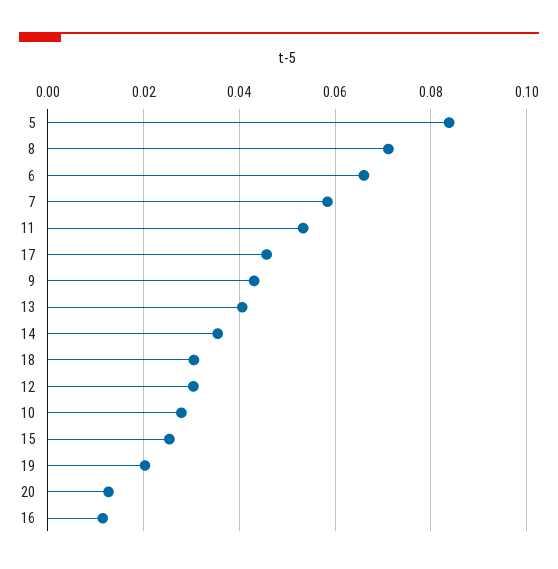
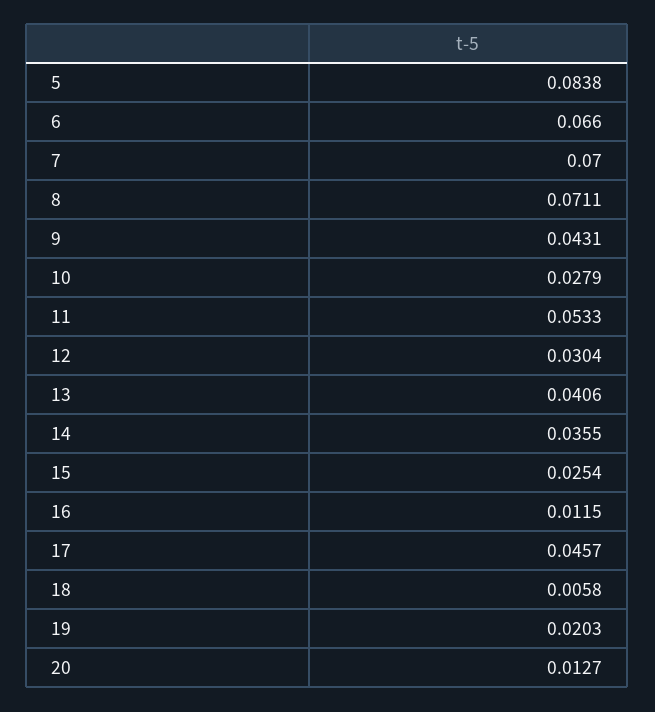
  {
    "5": 0.0838,
    "8": 0.0711,
    "6": 0.066,
-   "7": 0.058,
+   "7": 0.07,
    "11": 0.0533,
    "17": 0.0457,
    "9": 0.0431,
    "13": 0.0406,
    "14": 0.0355,
-   "18": 0.03,
+   "18": 0.0058,
    "12": 0.0304,
    "10": 0.0279,
    "15": 0.0254,
    "19": 0.0203,
    "20": 0.0127,
    "16": 0.0115
  }

